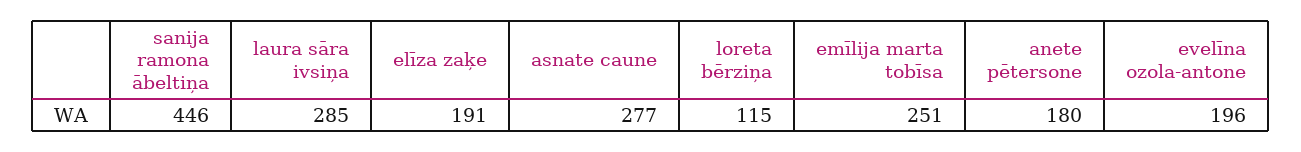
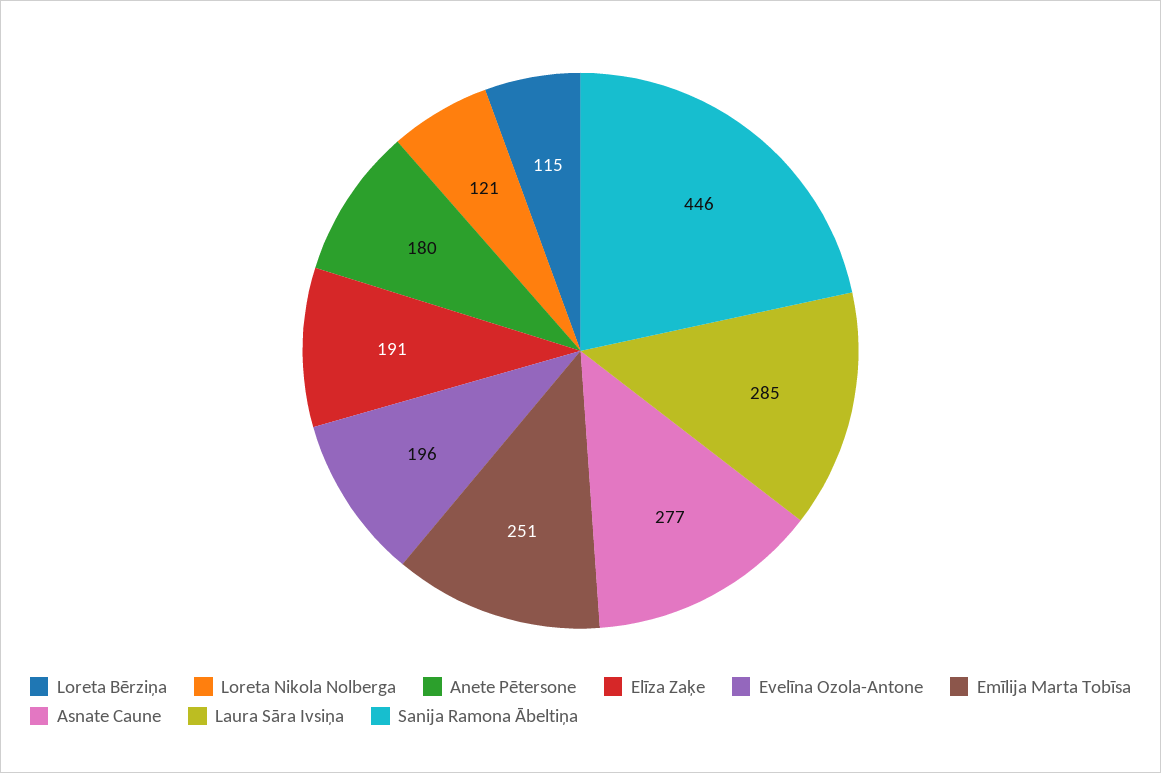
  {
    "sanija ramona ābeltiņa": 446,
    "laura sāra ivsiņa": 285,
    "elīza zaķe": 191,
    "asnate caune": 277,
    "loreta bērziņa": 115,
    "emīlija marta tobīsa": 251,
    "anete pētersone": 180,
-   "evelīna ozola-antone": 196
+   "evelīna ozola-antone": 196,
+   "Loreta Nikola Nolberga": 121
  }

